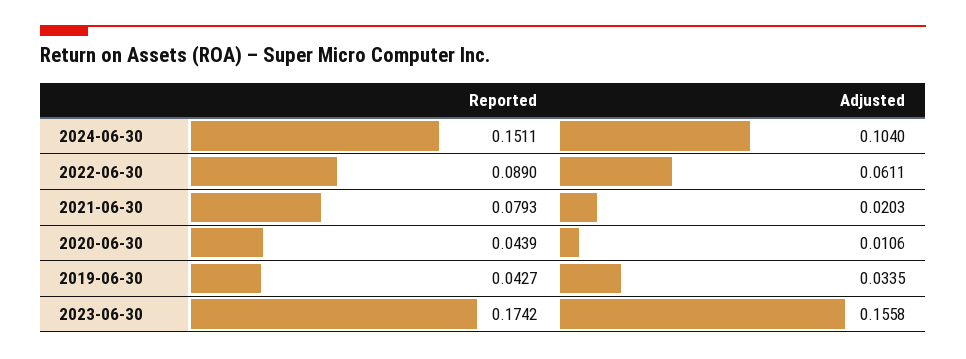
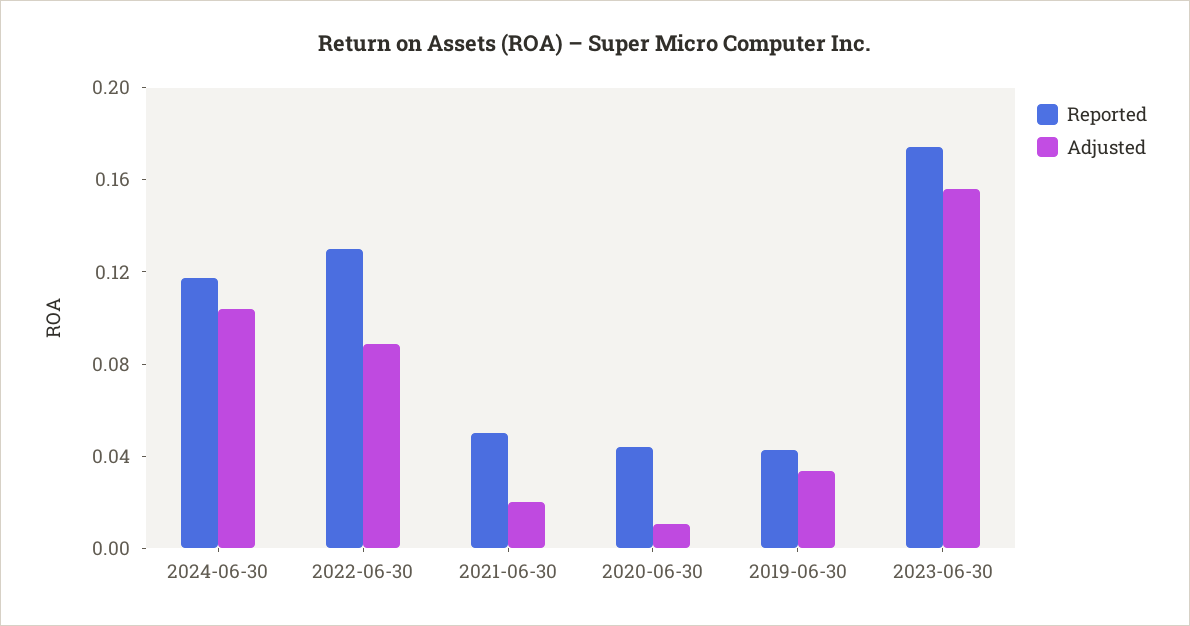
  {
    "Reported": {
-     "2024-06-30": 0.1511,
+     "2024-06-30": 0.12,
-     "2022-06-30": 0.089,
+     "2022-06-30": 0.13,
-     "2021-06-30": 0.0793,
+     "2021-06-30": 0.05,
      "2020-06-30": 0.0439,
      "2019-06-30": 0.0427,
      "2023-06-30": 0.1742
    },
    "Adjusted": {
      "2024-06-30": 0.104,
-     "2022-06-30": 0.0611,
+     "2022-06-30": 0.09,
      "2021-06-30": 0.0203,
      "2020-06-30": 0.0106,
      "2019-06-30": 0.0335,
      "2023-06-30": 0.1558
    }
  }

